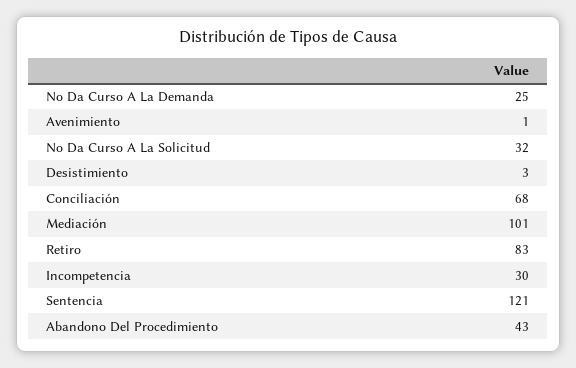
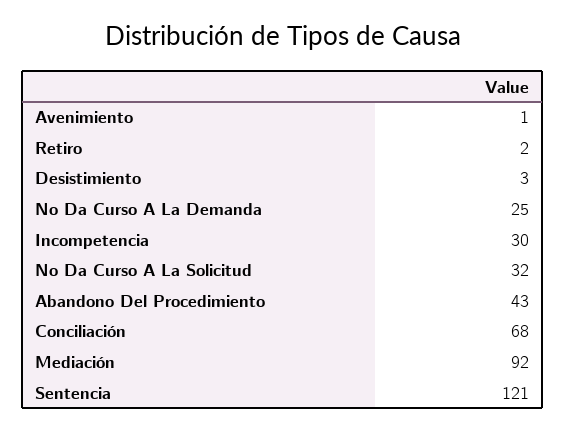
  {
    "No Da Curso A La Demanda": 25,
    "Avenimiento": 1,
    "No Da Curso A La Solicitud": 32,
    "Desistimiento": 3,
    "Conciliación": 68,
-   "Mediación": 101,
+   "Mediación": 92,
-   "Retiro": 83,
+   "Retiro": 2,
    "Incompetencia": 30,
    "Sentencia": 121,
    "Abandono Del Procedimiento": 43
  }

